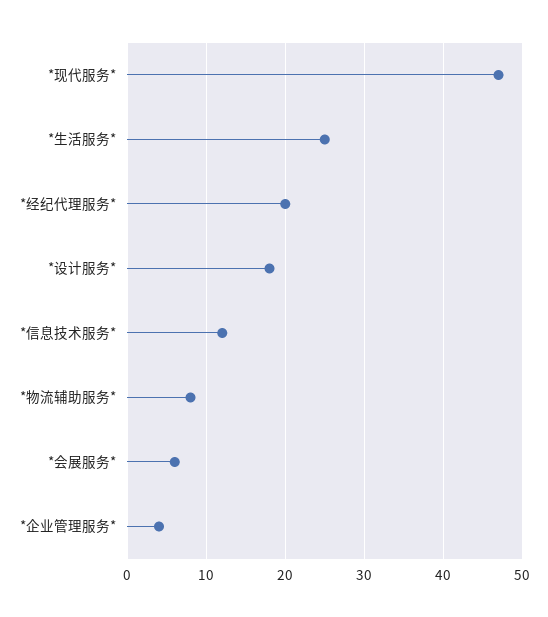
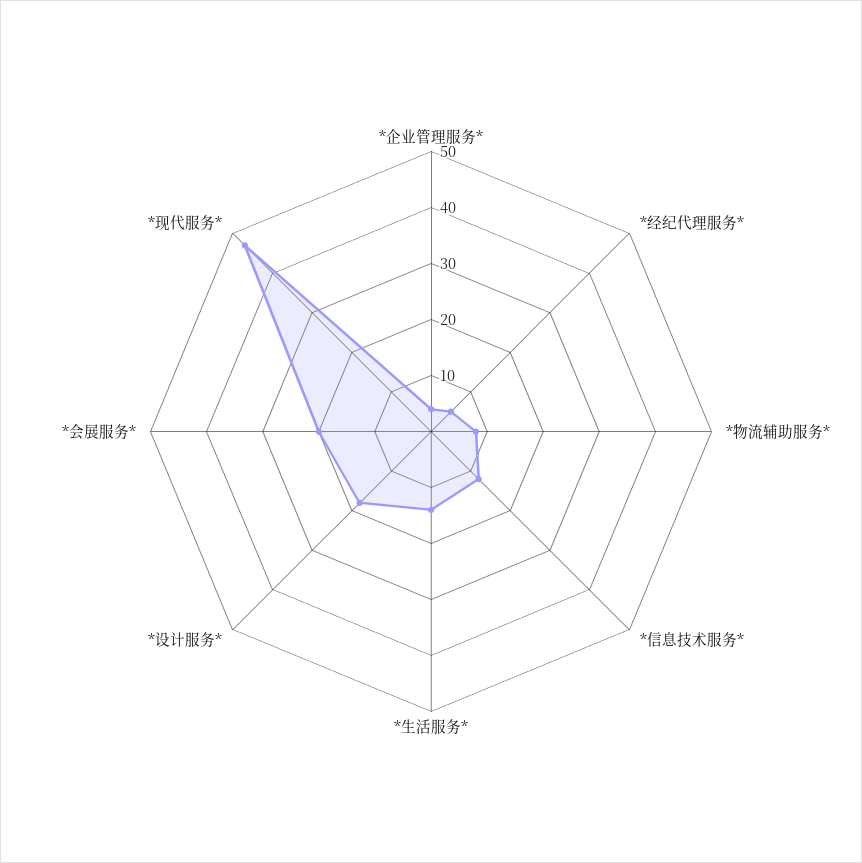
  {
    "*现代服务*": 47,
-   "*生活服务*": 25,
+   "*生活服务*": 15,
-   "*经纪代理服务*": 20,
+   "*经纪代理服务*": 5,
    "*设计服务*": 18,
    "*信息技术服务*": 12,
    "*物流辅助服务*": 8,
-   "*会展服务*": 6,
+   "*会展服务*": 20,
    "*企业管理服务*": 4
  }

